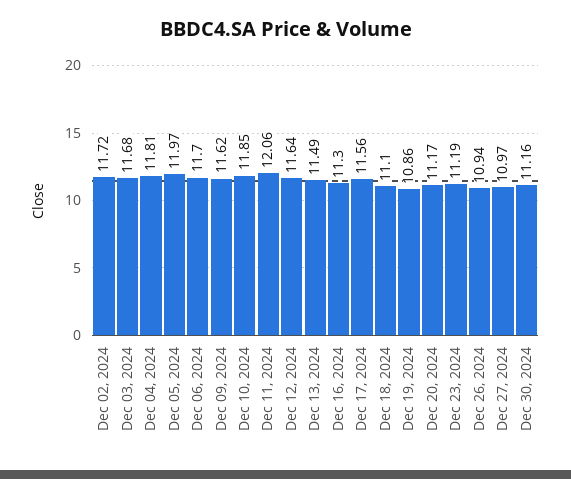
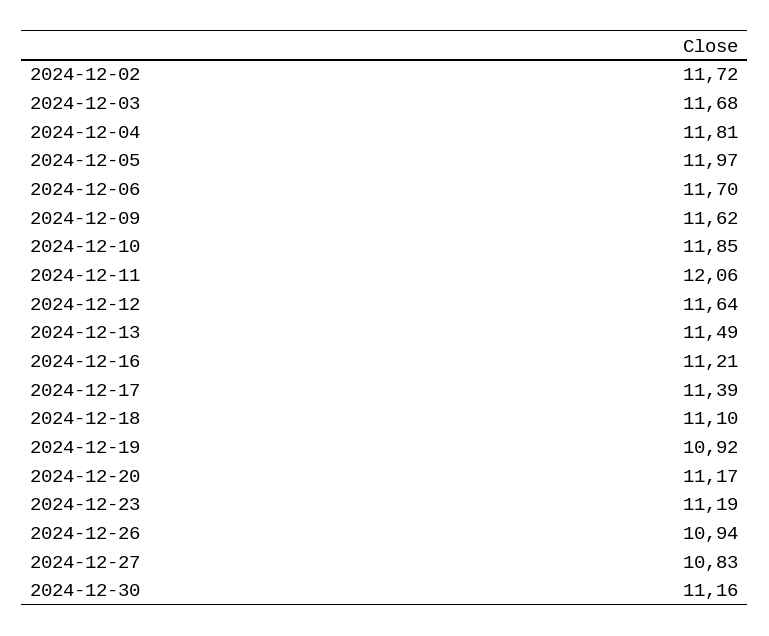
  {
    "Dec 02, 2024": 11.72,
    "Dec 03, 2024": 11.68,
    "Dec 04, 2024": 11.81,
    "Dec 05, 2024": 11.97,
    "Dec 06, 2024": 11.7,
    "Dec 09, 2024": 11.62,
    "Dec 10, 2024": 11.85,
    "Dec 11, 2024": 12.06,
    "Dec 12, 2024": 11.64,
    "Dec 13, 2024": 11.49,
-   "Dec 16, 2024": 11.3,
+   "Dec 16, 2024": 11.21,
-   "Dec 17, 2024": 11.56,
+   "Dec 17, 2024": 11.39,
    "Dec 18, 2024": 11.1,
-   "Dec 19, 2024": 10.86,
+   "Dec 19, 2024": 10.92,
    "Dec 20, 2024": 11.17,
    "Dec 23, 2024": 11.19,
    "Dec 26, 2024": 10.94,
-   "Dec 27, 2024": 10.97,
+   "Dec 27, 2024": 10.83,
    "Dec 30, 2024": 11.16
  }

